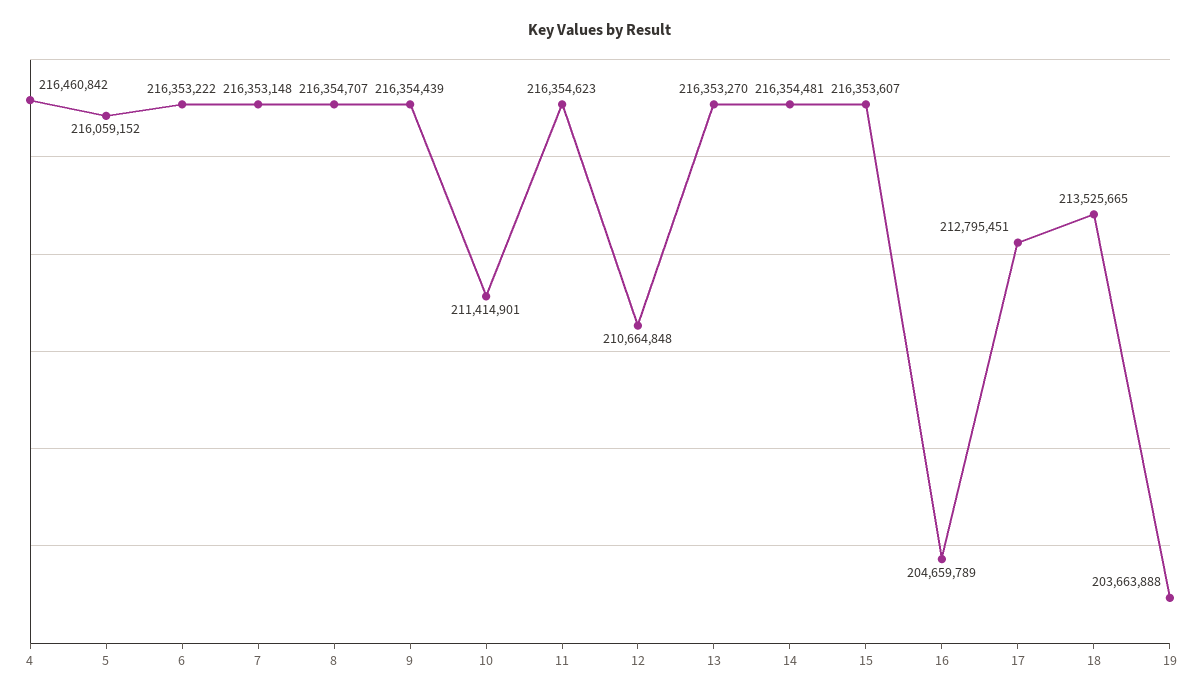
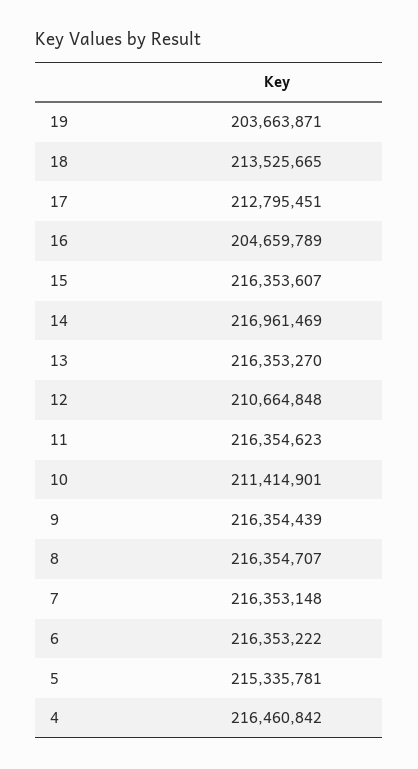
  {
    "4": 216460842,
-   "5": 216059152,
+   "5": 215335781,
    "6": 216353222,
    "7": 216353148,
    "8": 216354707,
    "9": 216354439,
    "10": 211414901,
    "11": 216354623,
    "12": 210664848,
    "13": 216353270,
-   "14": 216354481,
+   "14": 216961469,
    "15": 216353607,
    "16": 204659789,
    "17": 212795451,
    "18": 213525665,
-   "19": 203663888
+   "19": 203663871
  }

